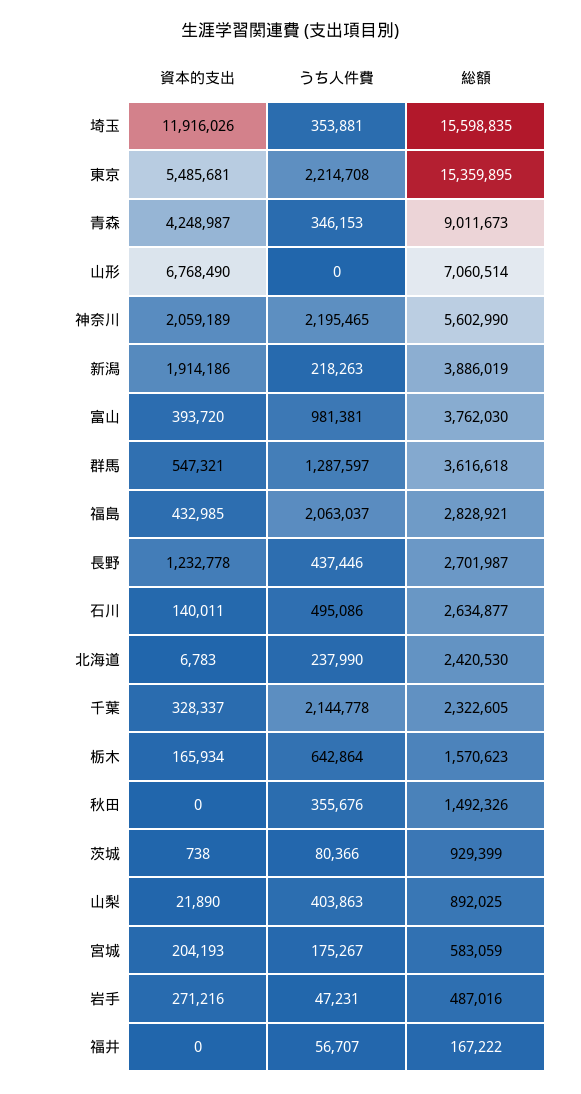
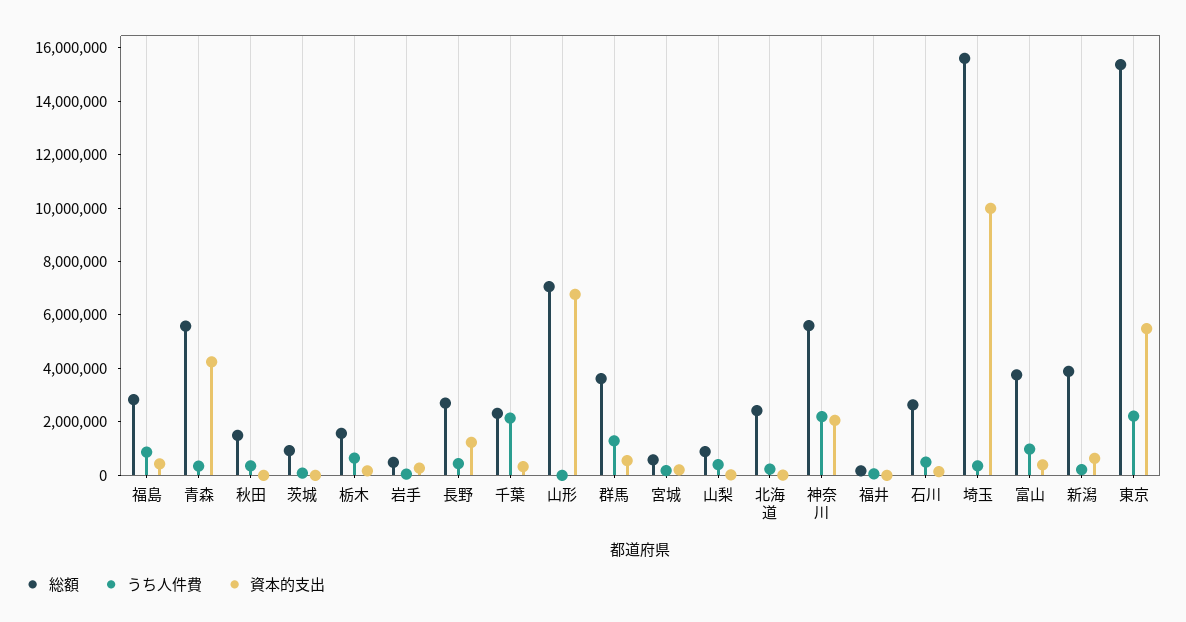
  {
    "資本的支出": {
-     "埼玉": 11916026,
+     "埼玉": 10000000,
      "東京": 5485681,
      "青森": 4248987,
      "山形": 6768490,
      "神奈川": 2059189,
-     "新潟": 1914186,
+     "新潟": 500000,
      "富山": 393720,
      "群馬": 547321,
      "福島": 432985,
      "長野": 1232778,
      "石川": 140011,
      "北海道": 6783,
      "千葉": 328337,
      "栃木": 165934,
      "秋田": 0,
      "茨城": 738,
      "山梨": 21890,
      "宮城": 204193,
      "岩手": 271216,
      "福井": 0
    },
    "うち人件費": {
      "埼玉": 353881,
      "東京": 2214708,
      "青森": 346153,
      "山形": 0,
      "神奈川": 2195465,
      "新潟": 218263,
      "富山": 981381,
      "群馬": 1287597,
-     "福島": 2063037,
+     "福島": 1000000,
      "長野": 437446,
      "石川": 495086,
      "北海道": 237990,
      "千葉": 2144778,
      "栃木": 642864,
      "秋田": 355676,
      "茨城": 80366,
      "山梨": 403863,
      "宮城": 175267,
      "岩手": 47231,
      "福井": 56707
    },
    "総額": {
      "埼玉": 15598835,
      "東京": 15359895,
-     "青森": 9011673,
+     "青森": 5500000,
      "山形": 7060514,
      "神奈川": 5602990,
      "新潟": 3886019,
      "富山": 3762030,
      "群馬": 3616618,
      "福島": 2828921,
      "長野": 2701987,
      "石川": 2634877,
      "北海道": 2420530,
      "千葉": 2322605,
      "栃木": 1570623,
      "秋田": 1492326,
      "茨城": 929399,
      "山梨": 892025,
      "宮城": 583059,
      "岩手": 487016,
      "福井": 167222
    }
  }

